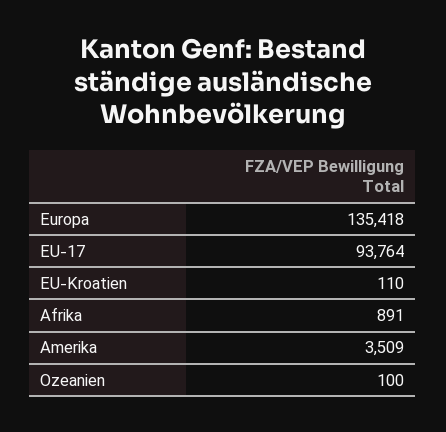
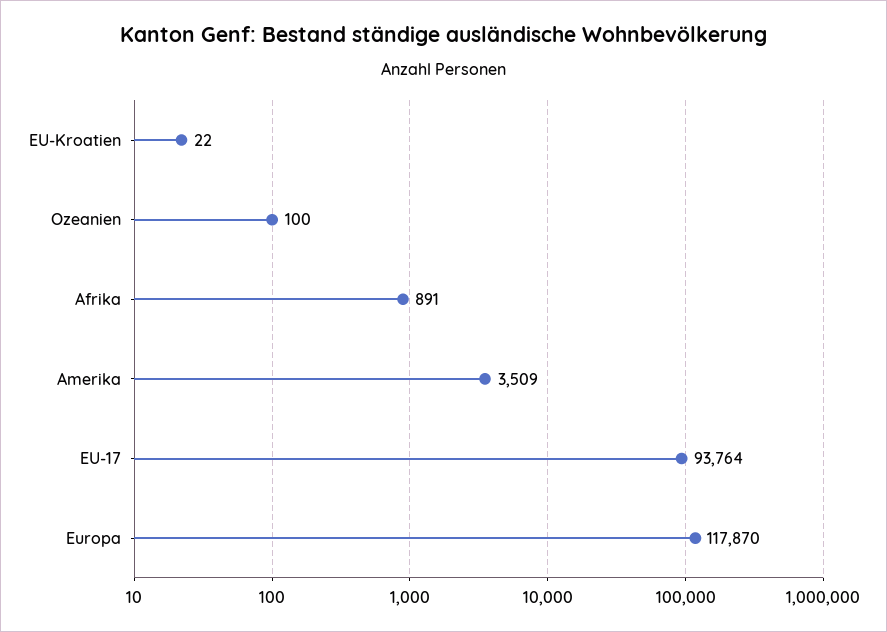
  {
-   "Europa": 135418,
+   "Europa": 117870,
    "EU-17": 93764,
-   "EU-Kroatien": 110,
+   "EU-Kroatien": 22,
    "Afrika": 891,
    "Amerika": 3509,
    "Ozeanien": 100
  }

